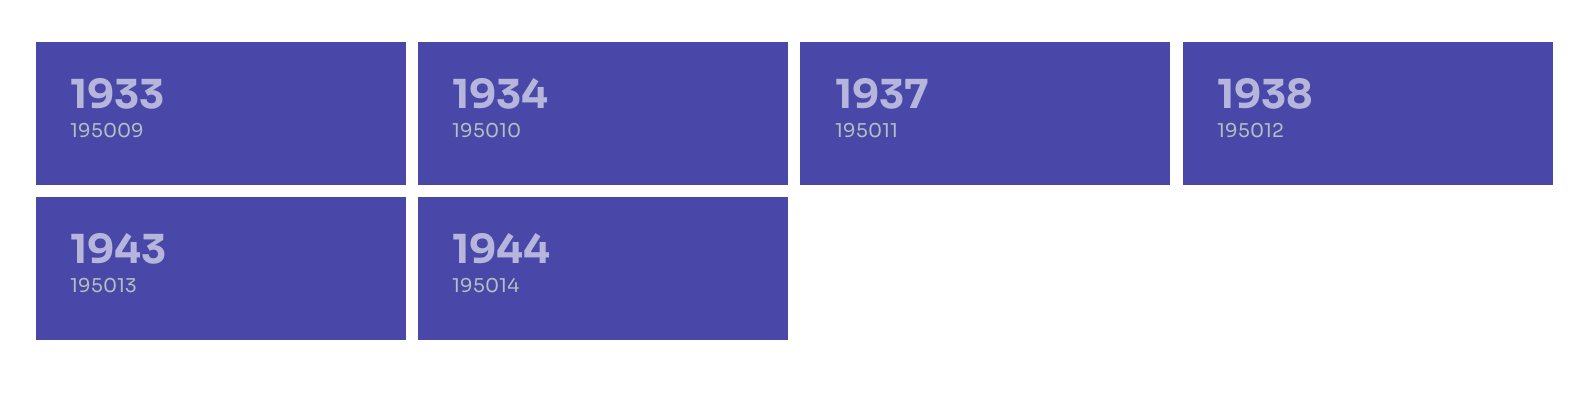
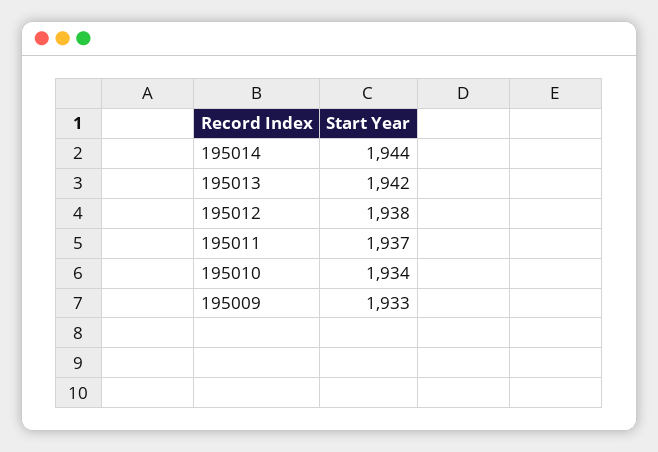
  {
    "195009": 1933,
    "195010": 1934,
    "195011": 1937,
    "195012": 1938,
-   "195013": 1943,
+   "195013": 1942,
    "195014": 1944
  }

